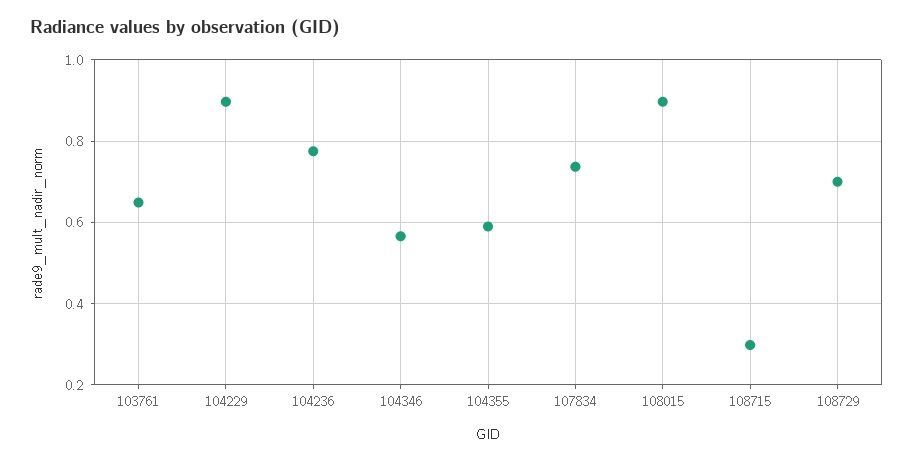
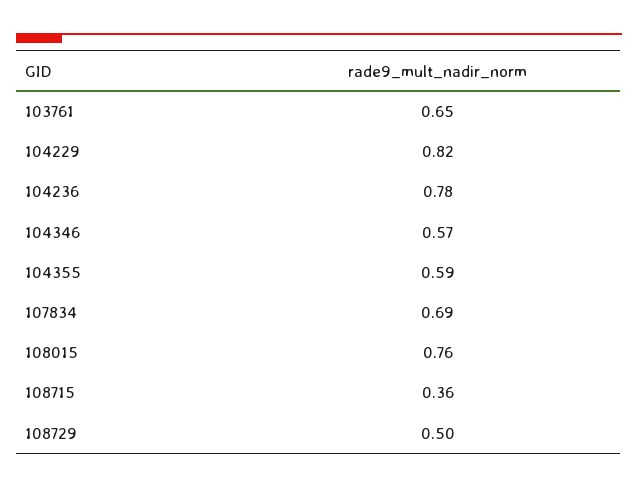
  {
    "103761": 0.65,
-   "104229": 0.9,
+   "104229": 0.82,
    "104236": 0.78,
    "104346": 0.57,
    "104355": 0.59,
-   "107834": 0.74,
+   "107834": 0.69,
-   "108015": 0.9,
+   "108015": 0.76,
-   "108715": 0.3,
+   "108715": 0.36,
-   "108729": 0.7
+   "108729": 0.5
  }

